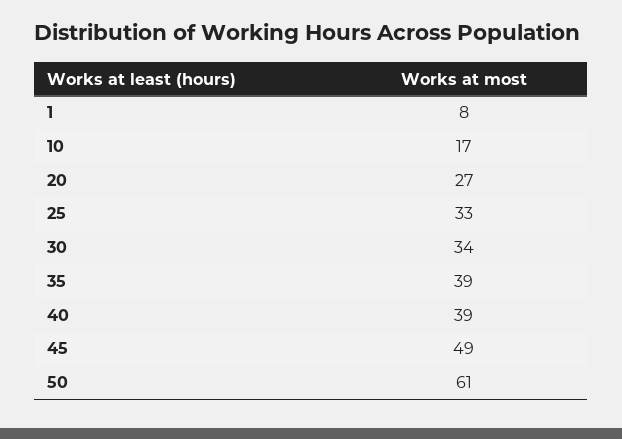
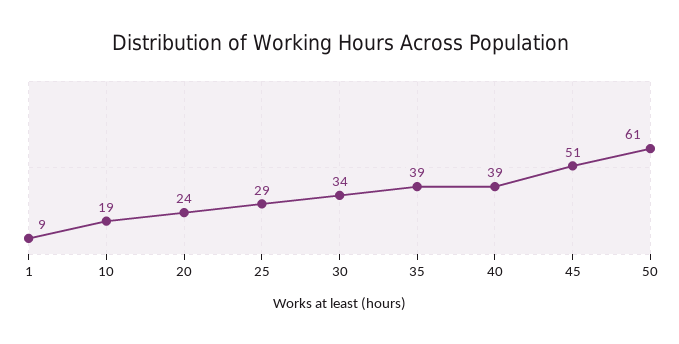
  {
-   "1": 8,
+   "1": 9,
-   "10": 17,
+   "10": 19,
-   "20": 27,
+   "20": 24,
-   "25": 33,
+   "25": 29,
    "30": 34,
    "35": 39,
    "40": 39,
-   "45": 49,
+   "45": 51,
    "50": 61
  }

